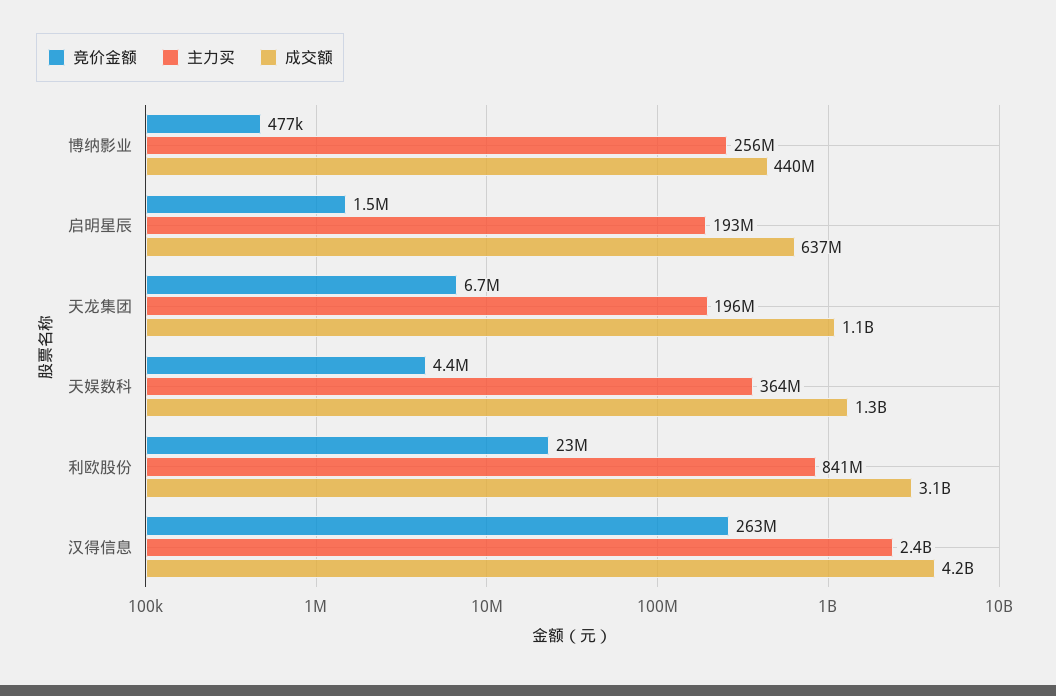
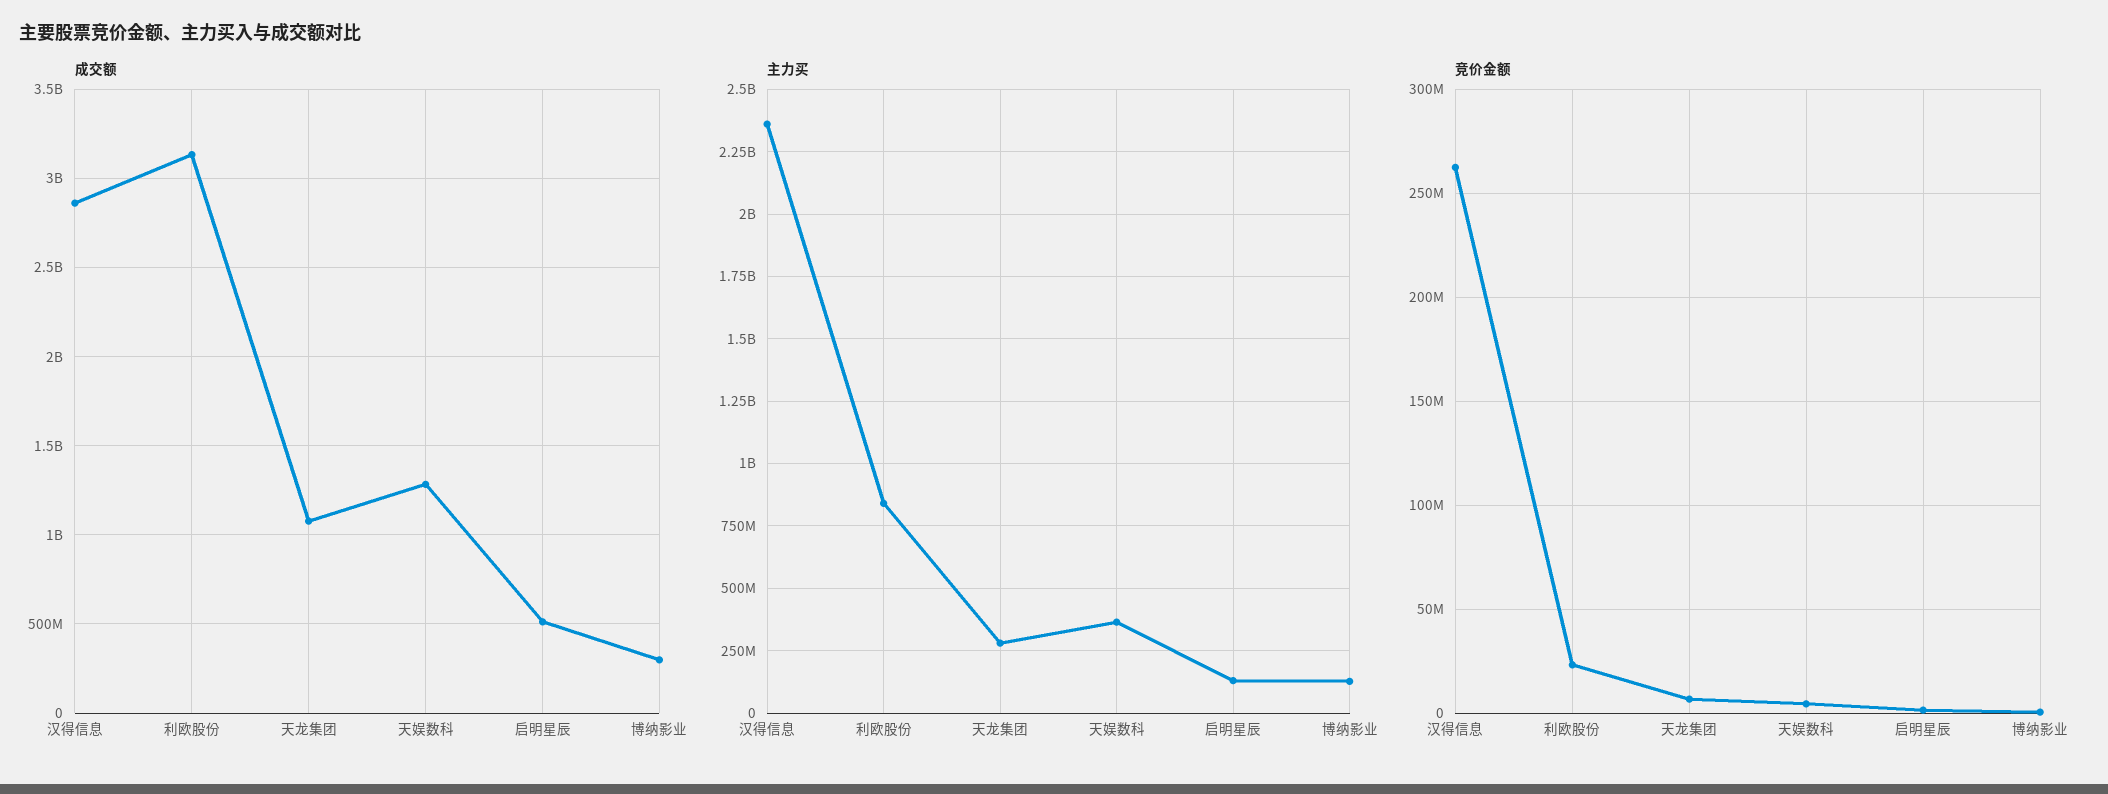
  {
    "竞价金额": {
      "博纳影业": 477000,
      "启明星辰": 1500000,
      "天龙集团": 6700000,
      "天娱数科": 4400000,
      "利欧股份": 23000000,
      "汉得信息": 263000000
    },
    "主力买": {
-     "博纳影业": 256000000,
+     "博纳影业": 125000000,
-     "启明星辰": 193000000,
+     "启明星辰": 125000000,
-     "天龙集团": 196000000,
+     "天龙集团": 275000000,
      "天娱数科": 364000000,
      "利欧股份": 841000000,
      "汉得信息": 2400000000
    },
    "成交额": {
-     "博纳影业": 440000000,
+     "博纳影业": 300000000,
-     "启明星辰": 637000000,
+     "启明星辰": 500000000,
      "天龙集团": 1100000000,
      "天娱数科": 1300000000,
      "利欧股份": 3100000000,
-     "汉得信息": 4200000000
+     "汉得信息": 2850000000
    }
  }

